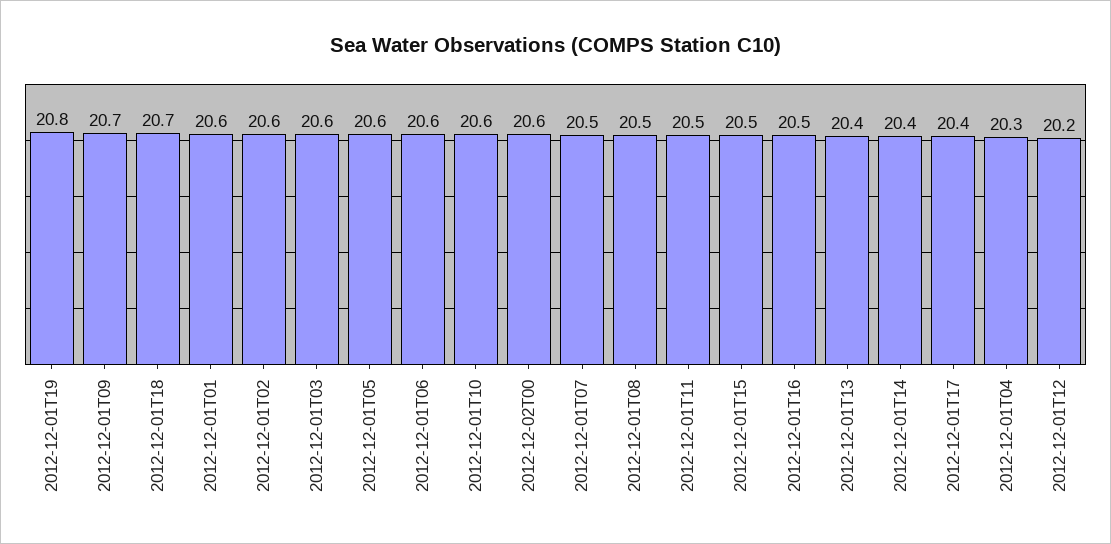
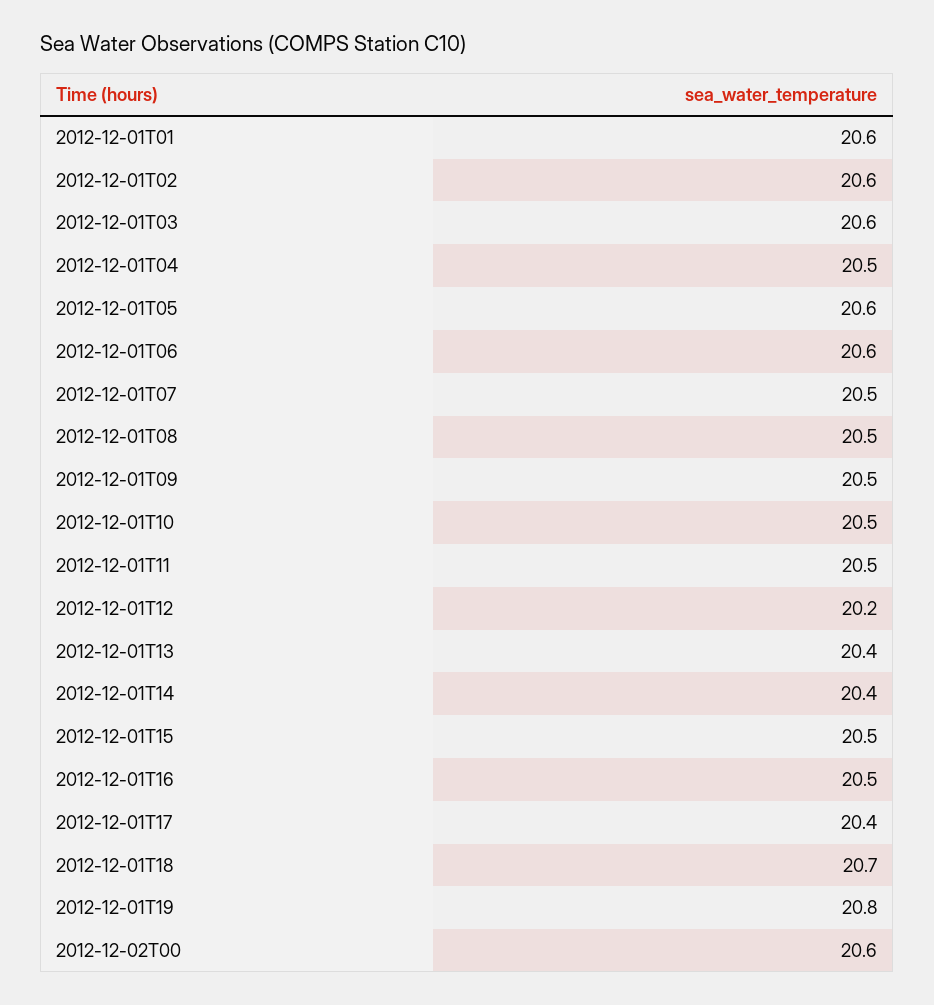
  {
    "2012-12-01T19": 20.8,
-   "2012-12-01T09": 20.7,
+   "2012-12-01T09": 20.5,
    "2012-12-01T18": 20.7,
    "2012-12-01T01": 20.6,
    "2012-12-01T02": 20.6,
    "2012-12-01T03": 20.6,
    "2012-12-01T05": 20.6,
    "2012-12-01T06": 20.6,
-   "2012-12-01T10": 20.6,
+   "2012-12-01T10": 20.5,
    "2012-12-02T00": 20.6,
    "2012-12-01T07": 20.5,
    "2012-12-01T08": 20.5,
    "2012-12-01T11": 20.5,
    "2012-12-01T15": 20.5,
    "2012-12-01T16": 20.5,
    "2012-12-01T13": 20.4,
    "2012-12-01T14": 20.4,
    "2012-12-01T17": 20.4,
-   "2012-12-01T04": 20.3,
+   "2012-12-01T04": 20.5,
    "2012-12-01T12": 20.2
  }

